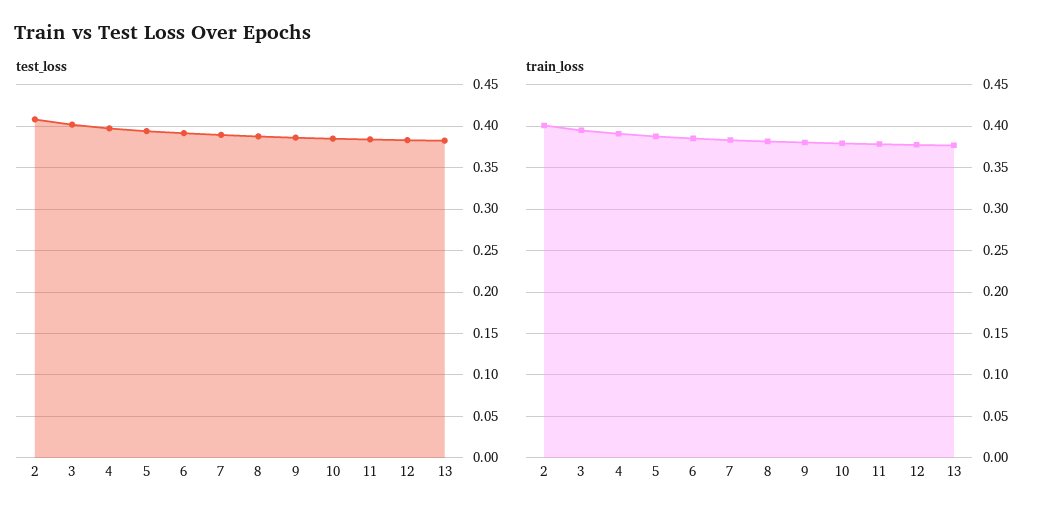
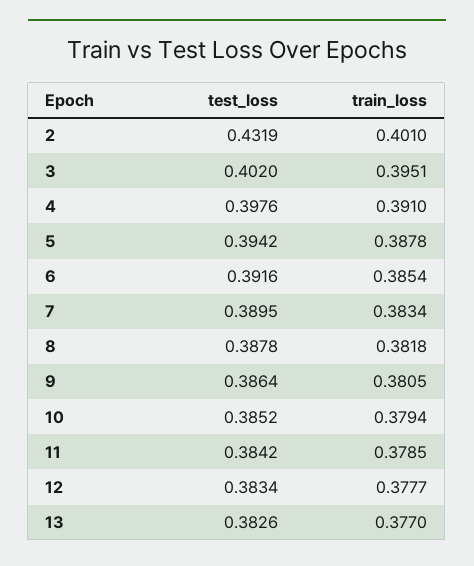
  {
    "test_loss": {
-     "2": 0.41,
+     "2": 0.4319,
      "3": 0.402,
      "4": 0.3976,
      "5": 0.3942,
      "6": 0.3916,
      "7": 0.3895,
      "8": 0.3878,
      "9": 0.3864,
      "10": 0.3852,
      "11": 0.3842,
      "12": 0.3834,
      "13": 0.3826
    },
    "train_loss": {
      "2": 0.401,
      "3": 0.3951,
      "4": 0.391,
      "5": 0.3878,
      "6": 0.3854,
      "7": 0.3834,
      "8": 0.3818,
      "9": 0.3805,
      "10": 0.3794,
      "11": 0.3785,
      "12": 0.3777,
      "13": 0.377
    }
  }

